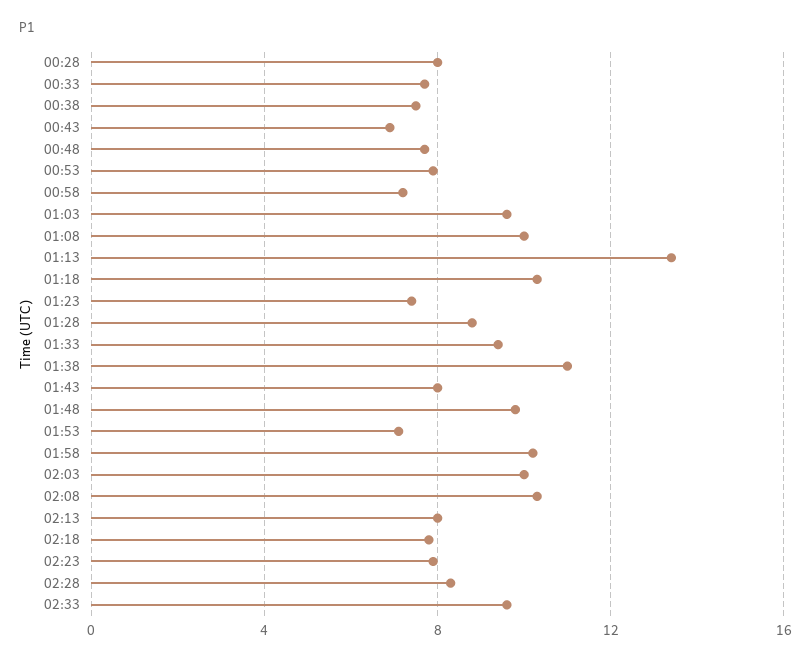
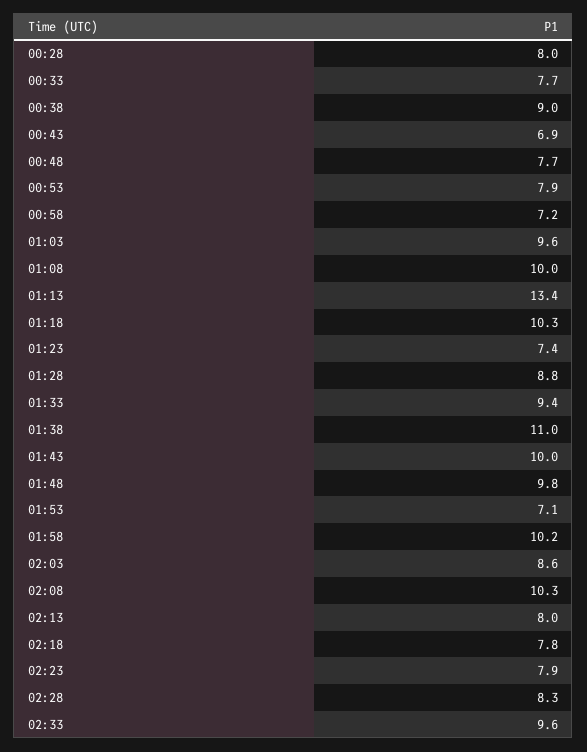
  {
    "00:28": 8,
    "00:33": 7.7,
-   "00:38": 7.5,
+   "00:38": 9,
    "00:43": 6.9,
    "00:48": 7.7,
    "00:53": 7.9,
    "00:58": 7.2,
    "01:03": 9.6,
    "01:08": 10,
    "01:13": 13.4,
    "01:18": 10.3,
    "01:23": 7.4,
    "01:28": 8.8,
    "01:33": 9.4,
    "01:38": 11,
-   "01:43": 8,
+   "01:43": 10,
    "01:48": 9.8,
    "01:53": 7.1,
    "01:58": 10.2,
-   "02:03": 10,
+   "02:03": 8.6,
    "02:08": 10.3,
    "02:13": 8,
    "02:18": 7.8,
    "02:23": 7.9,
    "02:28": 8.3,
    "02:33": 9.6
  }

